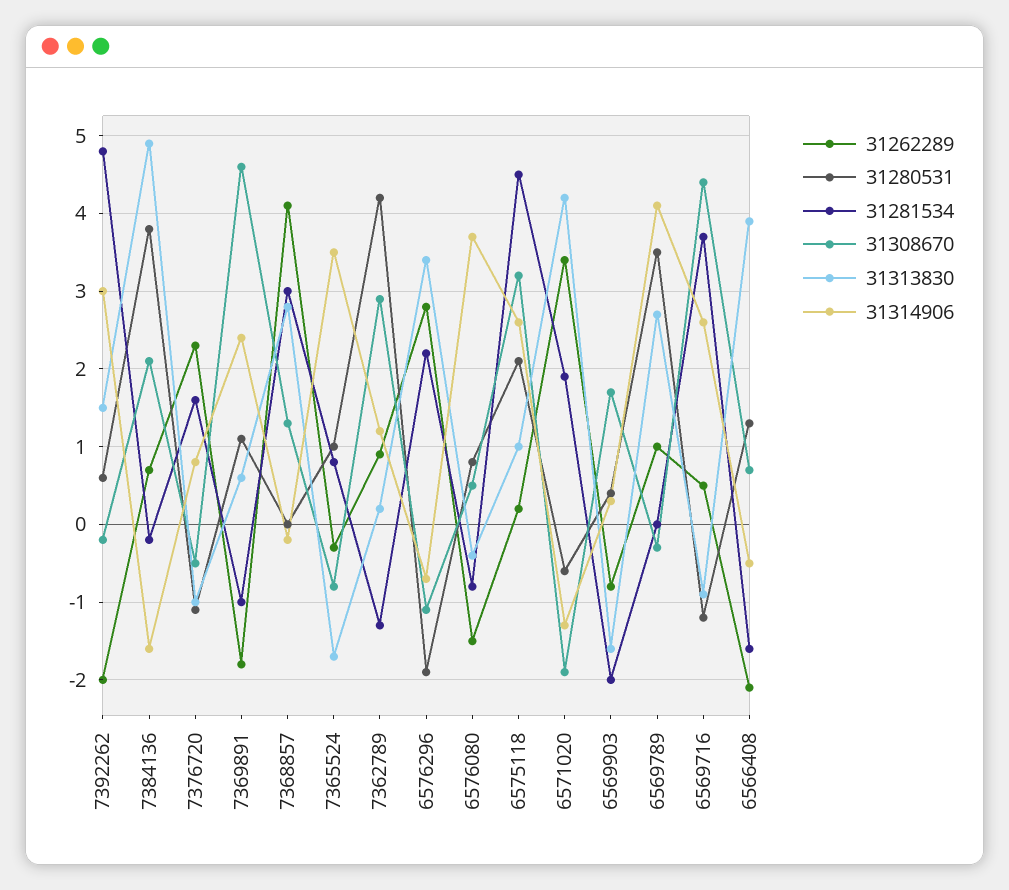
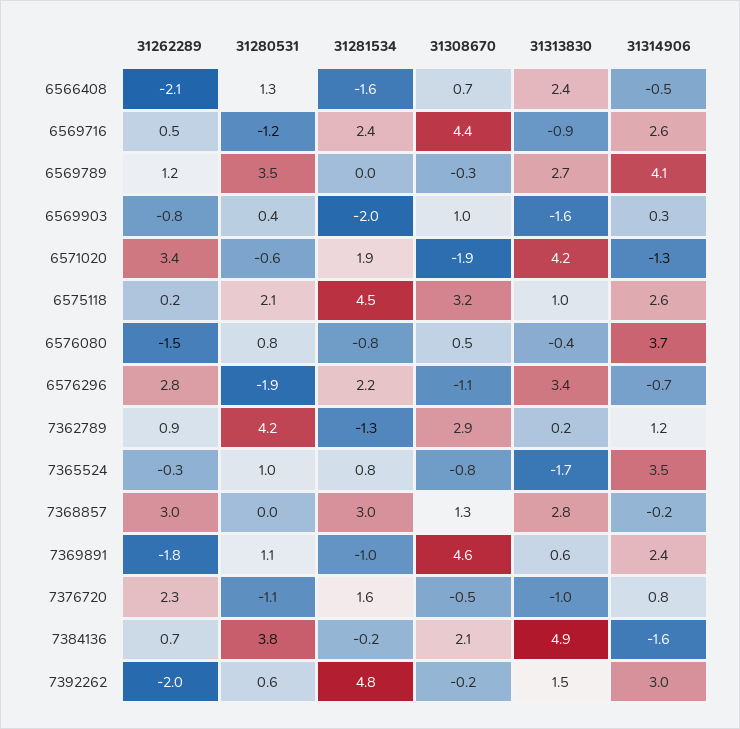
  {
    "31262289": {
      "7392262": -2,
      "7384136": 0.7,
      "7376720": 2.3,
      "7369891": -1.8,
-     "7368857": 4.1,
+     "7368857": 3,
      "7365524": -0.3,
      "7362789": 0.9,
      "6576296": 2.8,
      "6576080": -1.5,
      "6575118": 0.2,
      "6571020": 3.4,
      "6569903": -0.8,
-     "6569789": 1,
+     "6569789": 1.2,
      "6569716": 0.5,
      "6566408": -2.1
    },
    "31280531": {
      "7392262": 0.6,
      "7384136": 3.8,
      "7376720": -1.1,
      "7369891": 1.1,
      "7368857": 0,
      "7365524": 1,
      "7362789": 4.2,
      "6576296": -1.9,
      "6576080": 0.8,
      "6575118": 2.1,
      "6571020": -0.6,
      "6569903": 0.4,
      "6569789": 3.5,
      "6569716": -1.2,
      "6566408": 1.3
    },
    "31281534": {
      "7392262": 4.8,
      "7384136": -0.2,
      "7376720": 1.6,
      "7369891": -1,
      "7368857": 3,
      "7365524": 0.8,
      "7362789": -1.3,
      "6576296": 2.2,
      "6576080": -0.8,
      "6575118": 4.5,
      "6571020": 1.9,
      "6569903": -2,
      "6569789": 0,
-     "6569716": 3.7,
+     "6569716": 2.4,
      "6566408": -1.6
    },
    "31308670": {
      "7392262": -0.2,
      "7384136": 2.1,
      "7376720": -0.5,
      "7369891": 4.6,
      "7368857": 1.3,
      "7365524": -0.8,
      "7362789": 2.9,
      "6576296": -1.1,
      "6576080": 0.5,
      "6575118": 3.2,
      "6571020": -1.9,
-     "6569903": 1.7,
+     "6569903": 1,
      "6569789": -0.3,
      "6569716": 4.4,
      "6566408": 0.7
    },
    "31313830": {
      "7392262": 1.5,
      "7384136": 4.9,
      "7376720": -1,
      "7369891": 0.6,
      "7368857": 2.8,
      "7365524": -1.7,
      "7362789": 0.2,
      "6576296": 3.4,
      "6576080": -0.4,
      "6575118": 1,
      "6571020": 4.2,
      "6569903": -1.6,
      "6569789": 2.7,
      "6569716": -0.9,
-     "6566408": 3.9
+     "6566408": 2.4
    },
    "31314906": {
      "7392262": 3,
      "7384136": -1.6,
      "7376720": 0.8,
      "7369891": 2.4,
      "7368857": -0.2,
      "7365524": 3.5,
      "7362789": 1.2,
      "6576296": -0.7,
      "6576080": 3.7,
      "6575118": 2.6,
      "6571020": -1.3,
      "6569903": 0.3,
      "6569789": 4.1,
      "6569716": 2.6,
      "6566408": -0.5
    }
  }

